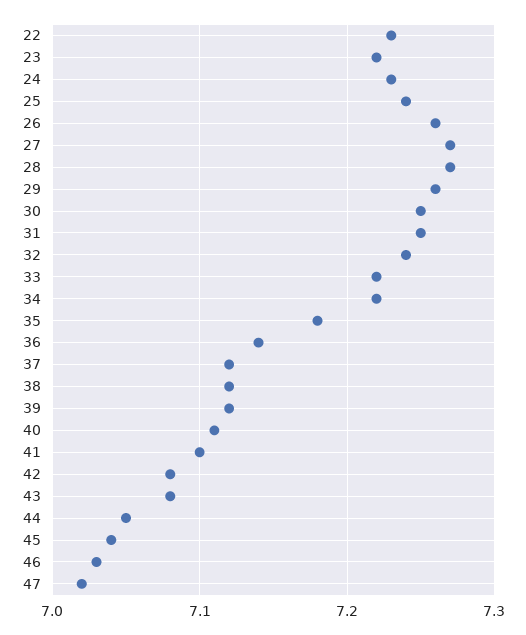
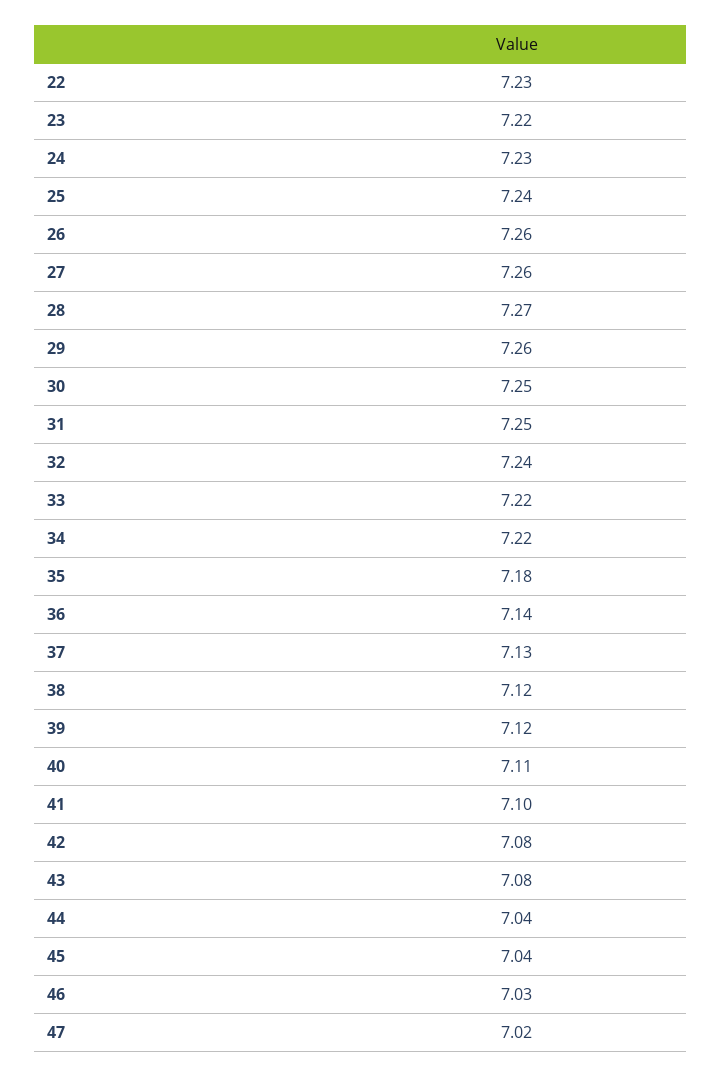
  {
    "22": 7.23,
    "23": 7.22,
    "24": 7.23,
    "25": 7.24,
    "26": 7.26,
-   "27": 7.27,
+   "27": 7.26,
    "28": 7.27,
    "29": 7.26,
    "30": 7.25,
    "31": 7.25,
    "32": 7.24,
    "33": 7.22,
    "34": 7.22,
    "35": 7.18,
    "36": 7.14,
-   "37": 7.12,
+   "37": 7.13,
    "38": 7.12,
    "39": 7.12,
    "40": 7.11,
    "41": 7.1,
    "42": 7.08,
    "43": 7.08,
-   "44": 7.05,
+   "44": 7.04,
    "45": 7.04,
    "46": 7.03,
    "47": 7.02
  }

